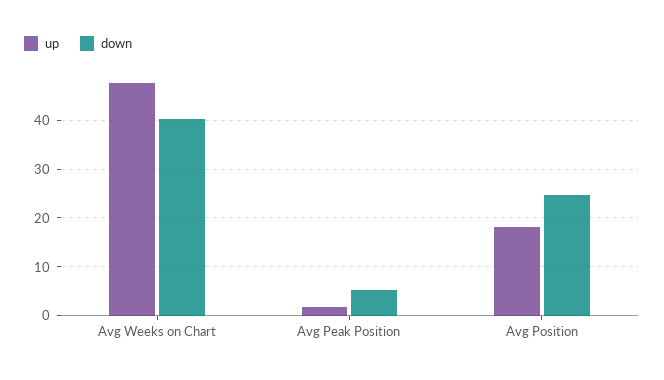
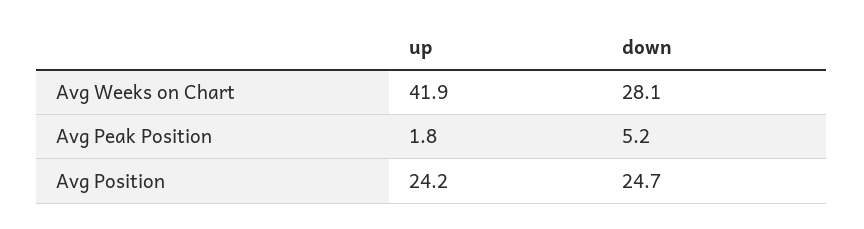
  {
    "up": {
-     "Avg Weeks on Chart": 48,
+     "Avg Weeks on Chart": 41.9,
      "Avg Peak Position": 1.8,
-     "Avg Position": 18
+     "Avg Position": 24.2
    },
    "down": {
-     "Avg Weeks on Chart": 40,
+     "Avg Weeks on Chart": 28.1,
      "Avg Peak Position": 5.2,
      "Avg Position": 24.7
    }
  }

